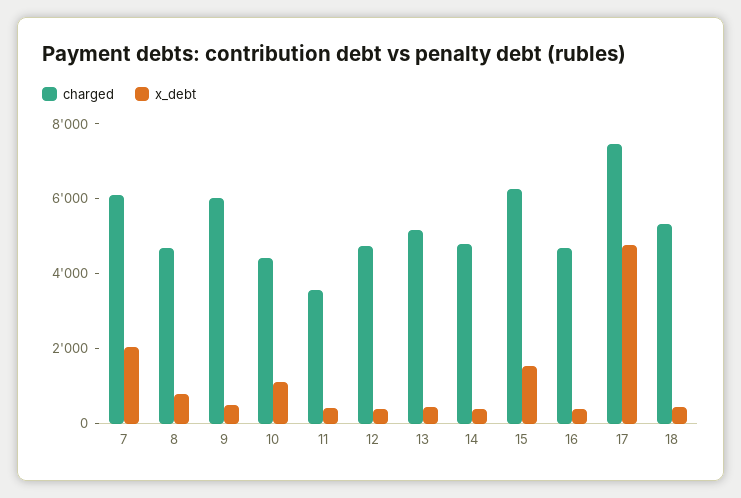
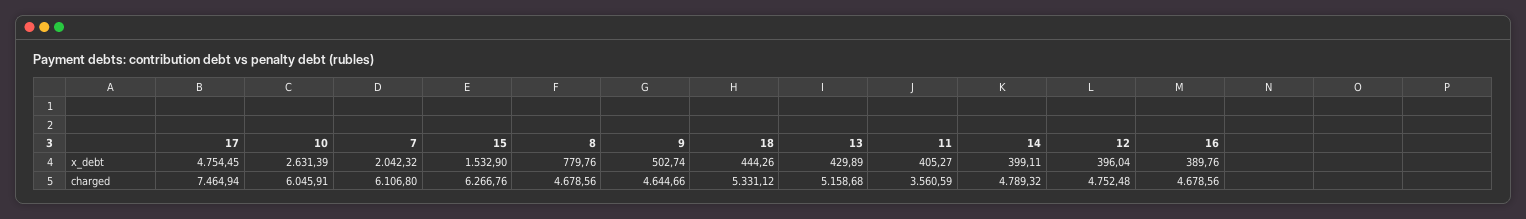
  {
    "charged": {
      "7": 6106.8,
      "8": 4678.56,
-     "9": 6000,
+     "9": 4644.66,
-     "10": 4500,
+     "10": 6045.91,
      "11": 3560.59,
      "12": 4752.48,
      "13": 5158.68,
      "14": 4789.32,
      "15": 6266.76,
      "16": 4678.56,
      "17": 7464.94,
      "18": 5331.12
    },
    "x_debt": {
      "7": 2042.32,
      "8": 779.76,
      "9": 502.74,
-     "10": 1000,
+     "10": 2631.39,
      "11": 405.27,
      "12": 396.04,
      "13": 429.89,
      "14": 399.11,
      "15": 1532.9,
      "16": 389.76,
      "17": 4754.45,
      "18": 444.26
    }
  }

